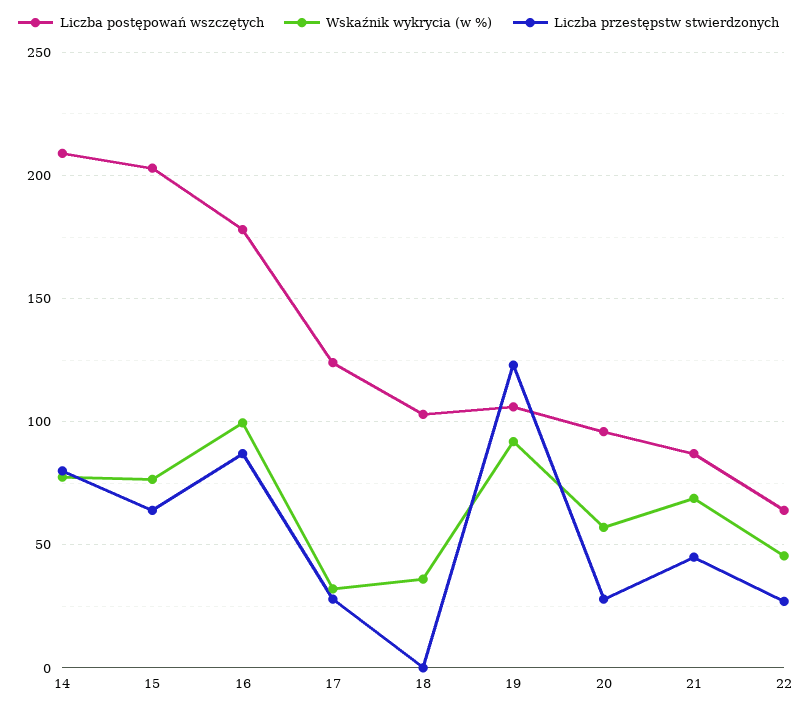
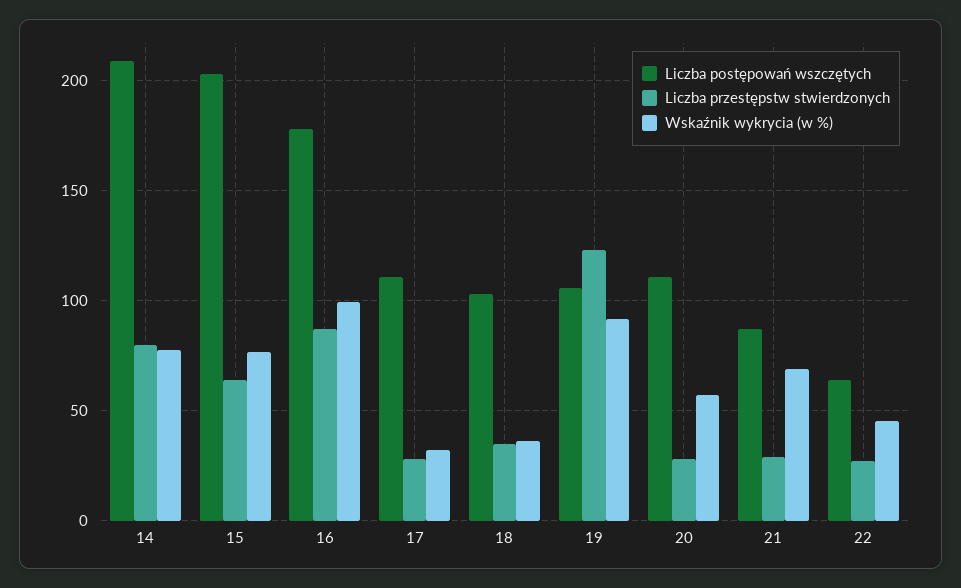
  {
    "Liczba postępowań wszczętych": {
      "14": 210,
      "15": 205,
      "16": 180,
-     "17": 125,
+     "17": 110,
      "18": 105,
      "19": 105,
-     "20": 95,
+     "20": 110,
      "21": 85,
      "22": 65
    },
    "Wskaźnik wykrycia (w %)": {
      "14": 80,
      "15": 75,
      "16": 100,
      "17": 30,
      "18": 35,
      "19": 90,
      "20": 55,
      "21": 70,
      "22": 45
    },
    "Liczba przestępstw stwierdzonych": {
      "14": 80,
      "15": 65,
      "16": 85,
      "17": 30,
-     "18": 0,
+     "18": 35,
      "19": 125,
      "20": 30,
-     "21": 45,
+     "21": 30,
      "22": 25
    }
  }

